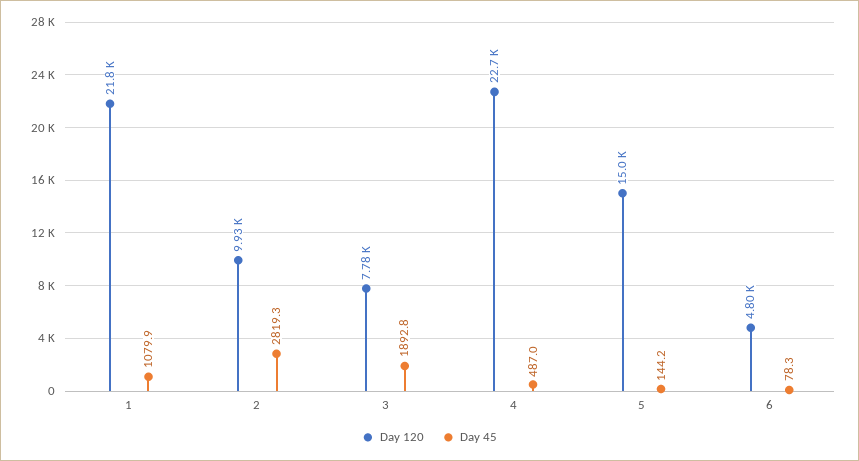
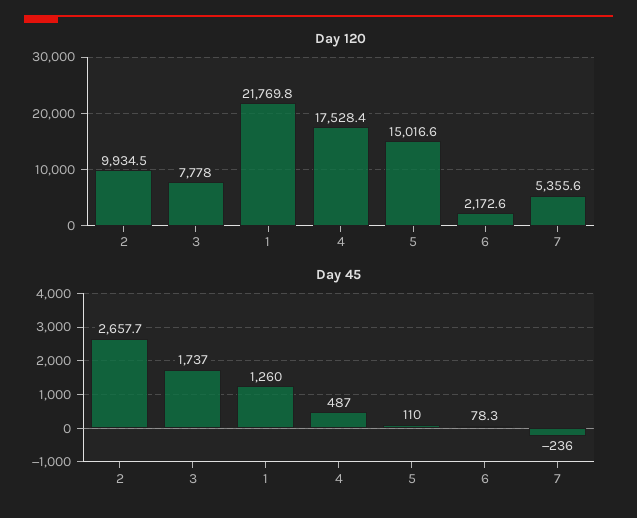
  {
    "Day 120": {
      "1": 21769.8,
      "2": 9934.5,
      "3": 7778,
-     "4": 22700,
+     "4": 17528.4,
      "5": 15016.6,
-     "6": 4800
+     "6": 2172.6,
+     "7": 5355.6
    },
    "Day 45": {
-     "1": 1079.9,
+     "1": 1260,
-     "2": 2819.3,
+     "2": 2657.7,
-     "3": 1892.8,
+     "3": 1737,
      "4": 487,
-     "5": 144.2,
+     "5": 110,
-     "6": 78.3
+     "6": 78.3,
+     "7": -236
    }
  }

